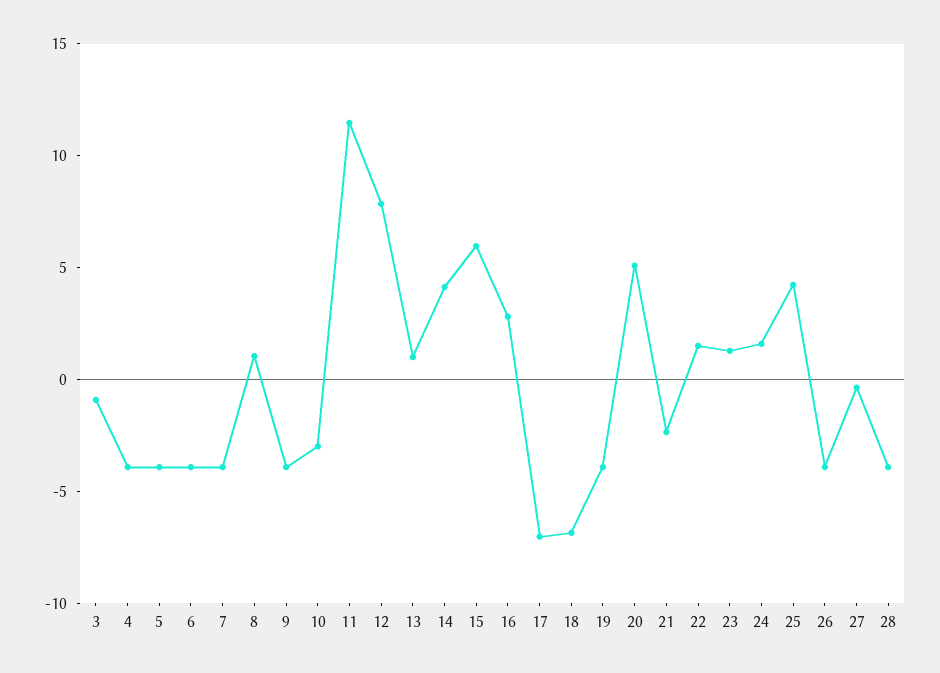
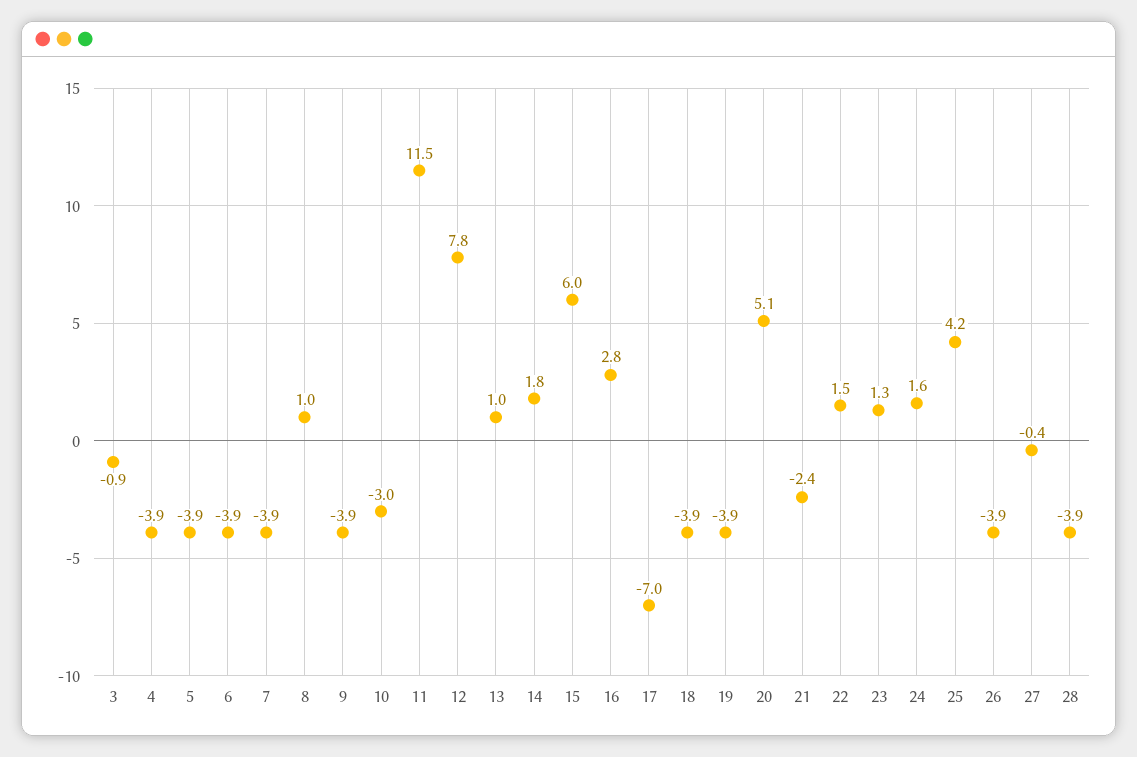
  {
    "3": -0.9,
    "4": -3.9,
    "5": -3.9,
    "6": -3.9,
    "7": -3.9,
    "8": 1,
    "9": -3.9,
    "10": -3,
    "11": 11.5,
    "12": 7.8,
    "13": 1,
-   "14": 4,
+   "14": 1.8,
    "15": 6,
    "16": 2.8,
    "17": -7,
-   "18": -7,
+   "18": -3.9,
    "19": -3.9,
    "20": 5.1,
    "21": -2.4,
    "22": 1.5,
    "23": 1.3,
    "24": 1.6,
    "25": 4.2,
    "26": -3.9,
    "27": -0.4,
    "28": -3.9
  }

